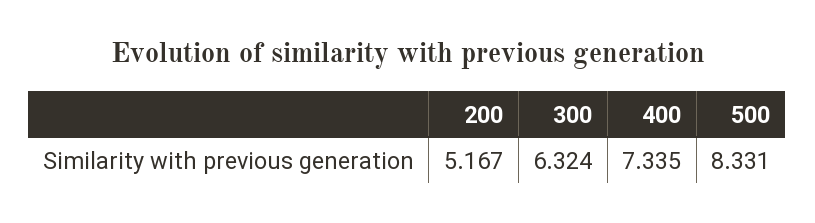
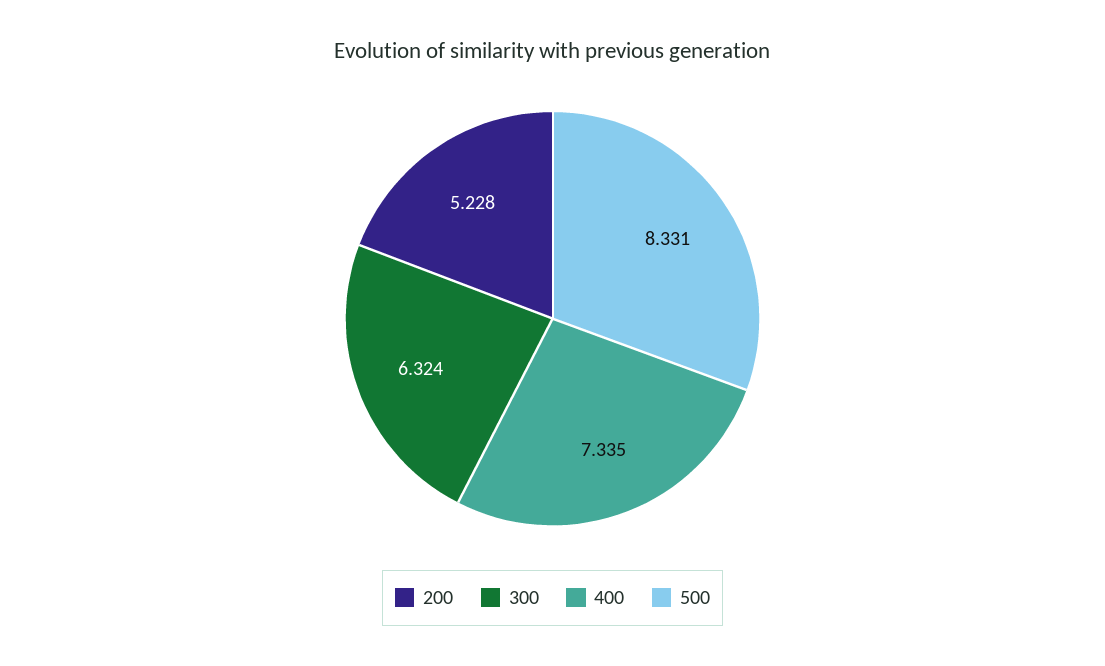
  {
-   "200": 5.167,
+   "200": 5.228,
    "300": 6.324,
    "400": 7.335,
    "500": 8.331
  }

